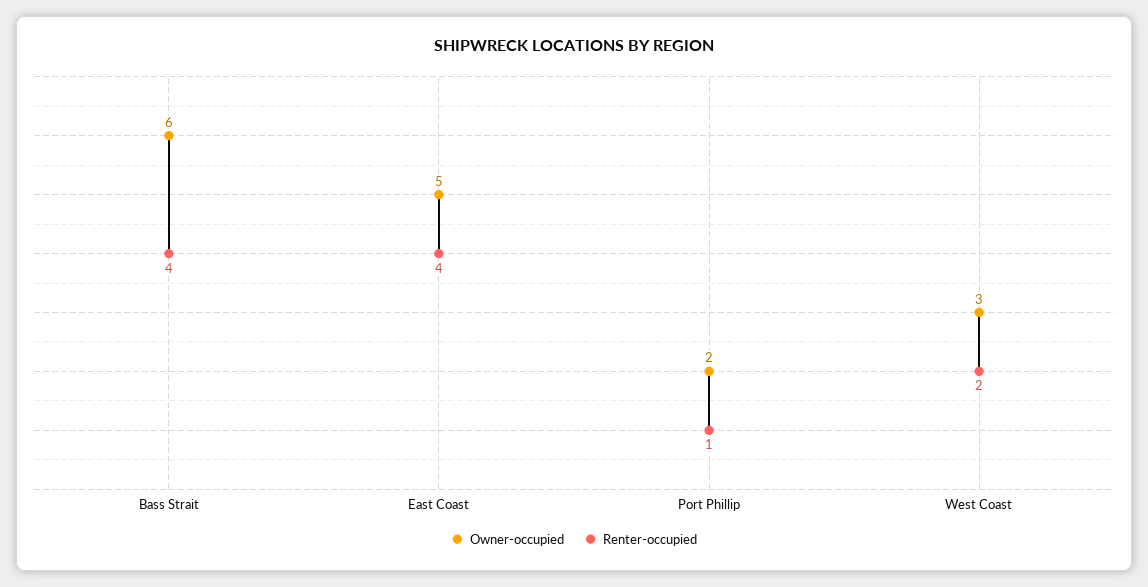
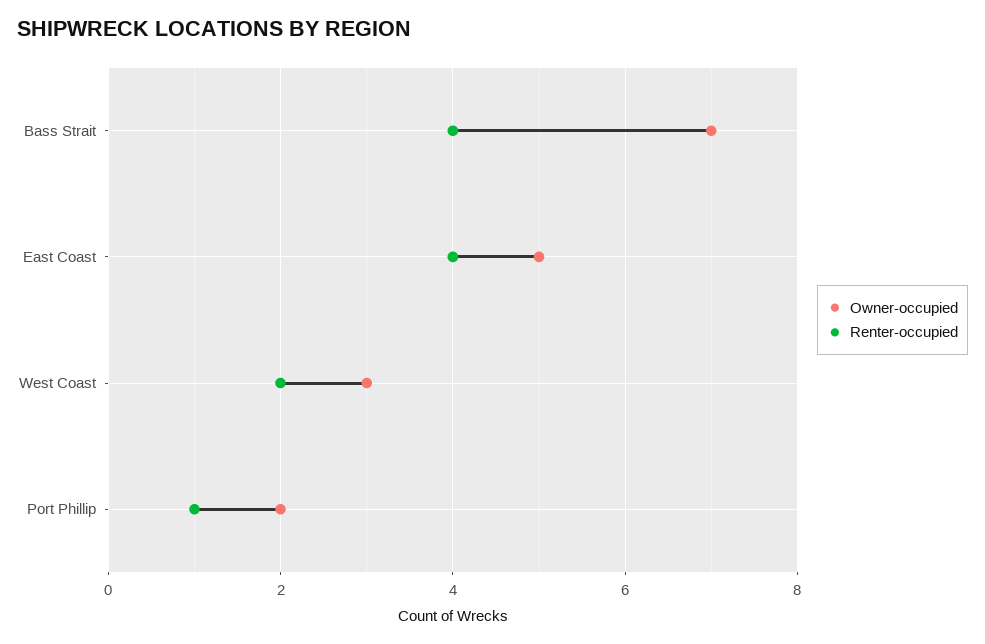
  {
    "Owner-occupied": {
-     "Bass Strait": 6,
+     "Bass Strait": 7,
      "East Coast": 5,
      "Port Phillip": 2,
      "West Coast": 3
    },
    "Renter-occupied": {
      "Bass Strait": 4,
      "East Coast": 4,
      "Port Phillip": 1,
      "West Coast": 2
    }
  }

